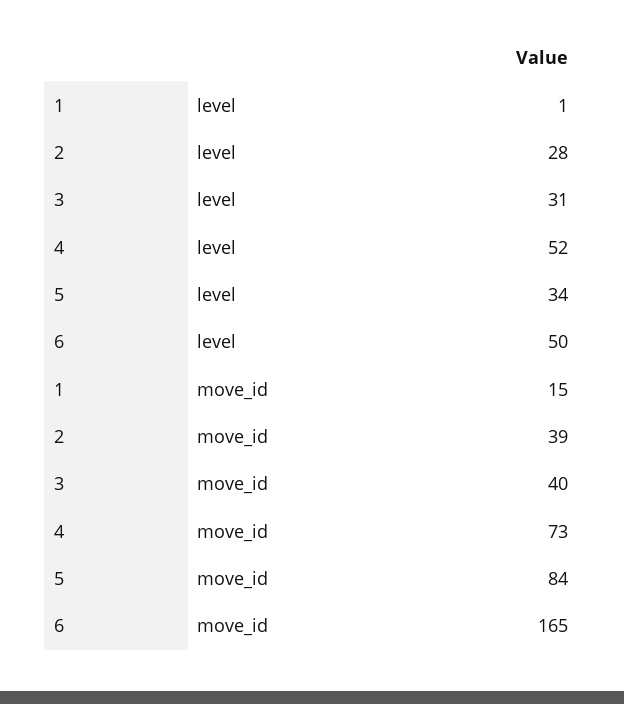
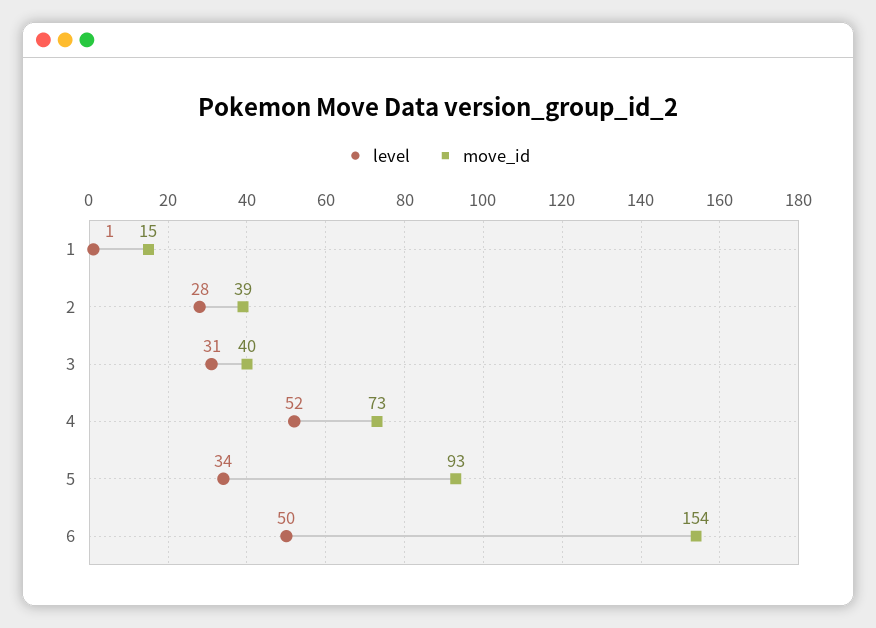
  {
    "level": {
      "1": 1,
      "2": 28,
      "3": 31,
      "4": 52,
      "5": 34,
      "6": 50
    },
    "move_id": {
      "1": 15,
      "2": 39,
      "3": 40,
      "4": 73,
-     "5": 84,
+     "5": 93,
-     "6": 165
+     "6": 154
    }
  }

